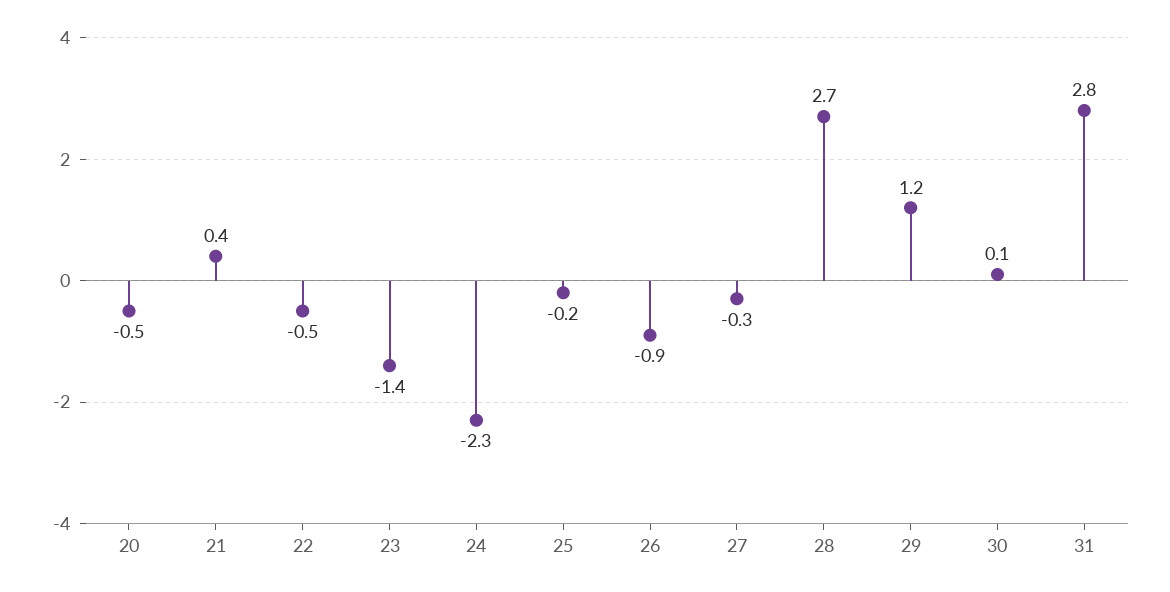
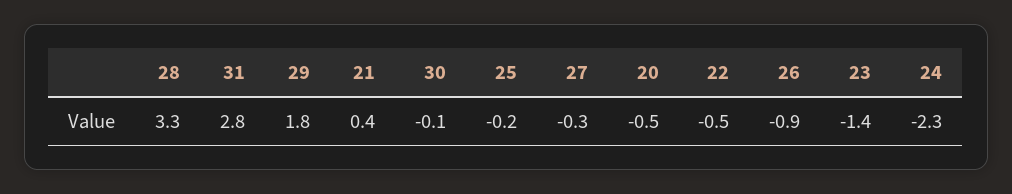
  {
    "20": -0.5,
    "21": 0.4,
    "22": -0.5,
    "23": -1.4,
    "24": -2.3,
    "25": -0.2,
    "26": -0.9,
    "27": -0.3,
-   "28": 2.7,
+   "28": 3.3,
-   "29": 1.2,
+   "29": 1.8,
-   "30": 0.1,
+   "30": -0.1,
    "31": 2.8
  }

